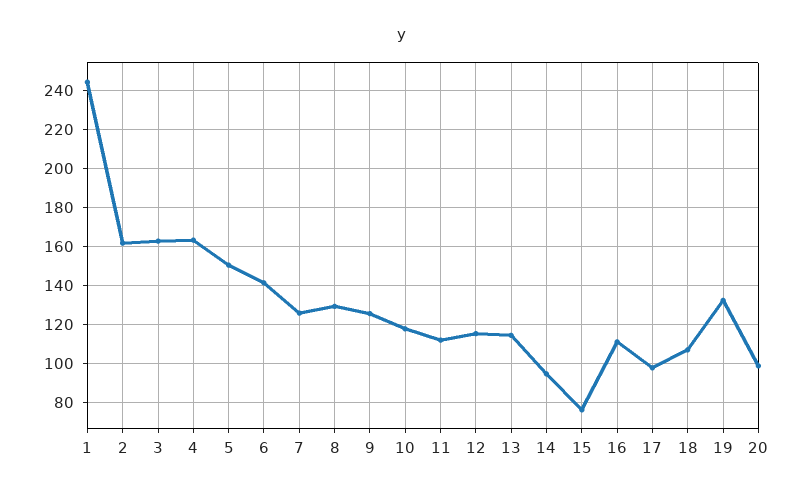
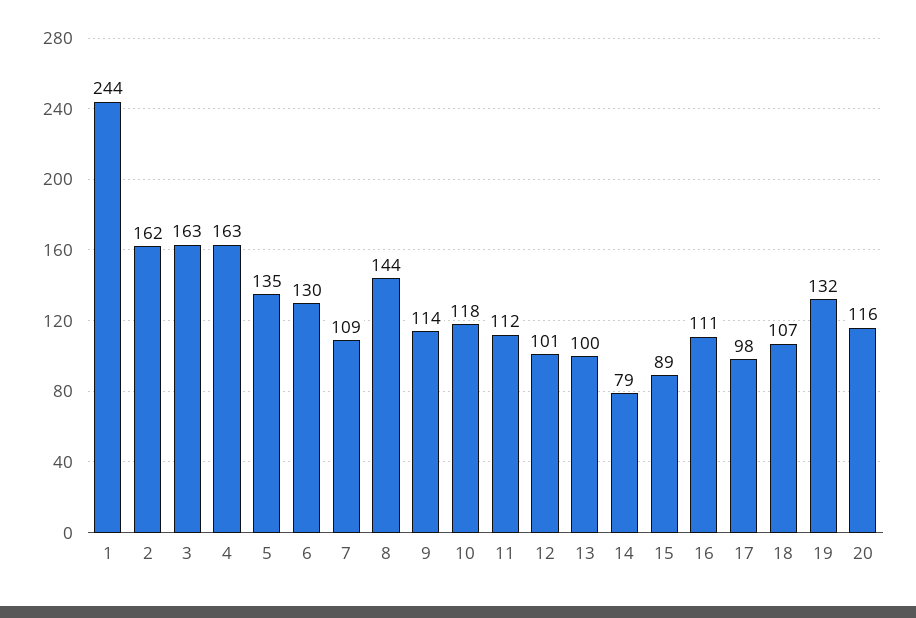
  {
    "1": 244,
    "2": 162,
    "3": 163,
    "4": 163,
-   "5": 150,
+   "5": 135,
-   "6": 140,
+   "6": 130,
-   "7": 125,
+   "7": 109,
-   "8": 130,
+   "8": 144,
-   "9": 125,
+   "9": 114,
    "10": 118,
    "11": 112,
-   "12": 115,
+   "12": 101,
-   "13": 115,
+   "13": 100,
-   "14": 95,
+   "14": 79,
-   "15": 75,
+   "15": 89,
    "16": 111,
    "17": 98,
    "18": 107,
    "19": 132,
-   "20": 100
+   "20": 116
  }

